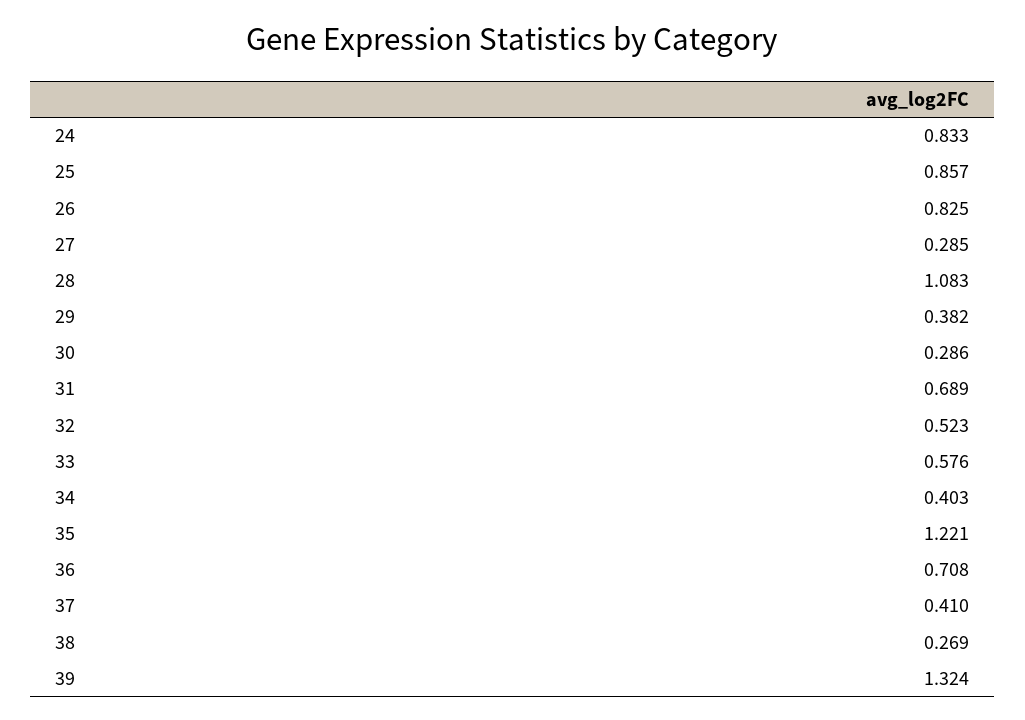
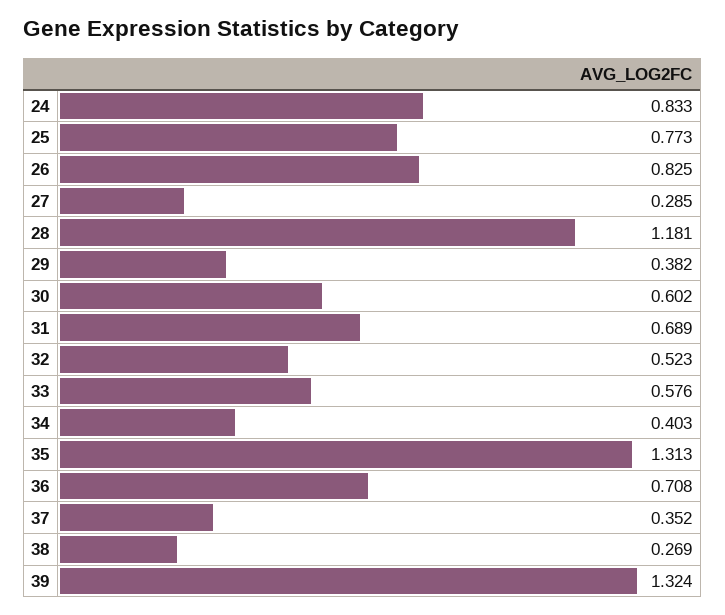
  {
    "24": 0.833,
-   "25": 0.857,
+   "25": 0.773,
    "26": 0.825,
    "27": 0.285,
-   "28": 1.083,
+   "28": 1.181,
    "29": 0.382,
-   "30": 0.286,
+   "30": 0.602,
    "31": 0.689,
    "32": 0.523,
    "33": 0.576,
    "34": 0.403,
-   "35": 1.221,
+   "35": 1.313,
    "36": 0.708,
-   "37": 0.41,
+   "37": 0.352,
    "38": 0.269,
    "39": 1.324
  }

